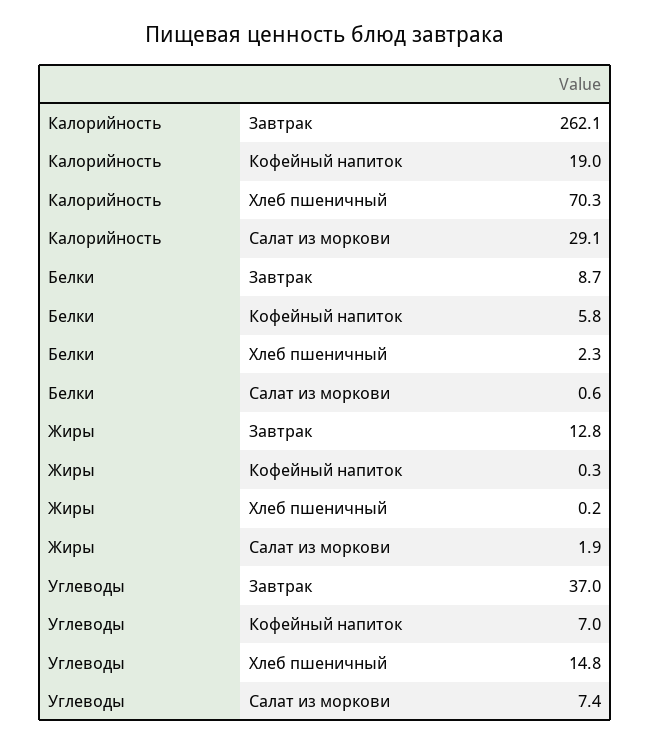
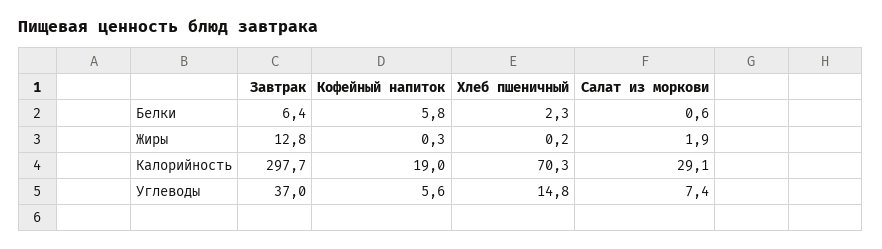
  {
    "Калорийность": {
-     "Завтрак": 262.1,
+     "Завтрак": 297.7,
      "Кофейный напиток": 19,
      "Хлеб пшеничный": 70.3,
      "Салат из моркови": 29.1
    },
    "Белки": {
-     "Завтрак": 8.7,
+     "Завтрак": 6.4,
      "Кофейный напиток": 5.8,
      "Хлеб пшеничный": 2.3,
      "Салат из моркови": 0.6
    },
    "Жиры": {
      "Завтрак": 12.8,
      "Кофейный напиток": 0.3,
      "Хлеб пшеничный": 0.2,
      "Салат из моркови": 1.9
    },
    "Углеводы": {
      "Завтрак": 37,
-     "Кофейный напиток": 7,
+     "Кофейный напиток": 5.6,
      "Хлеб пшеничный": 14.8,
      "Салат из моркови": 7.4
    }
  }

